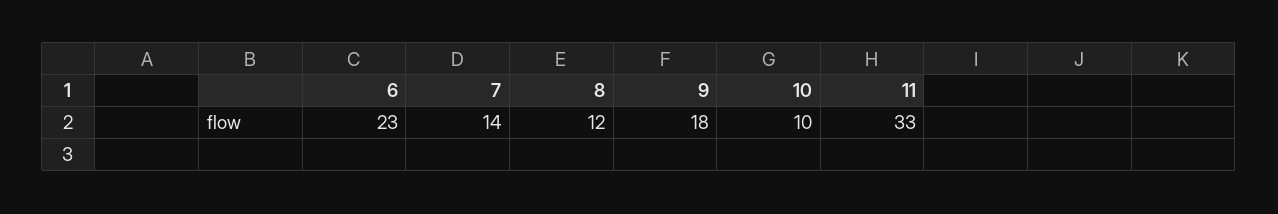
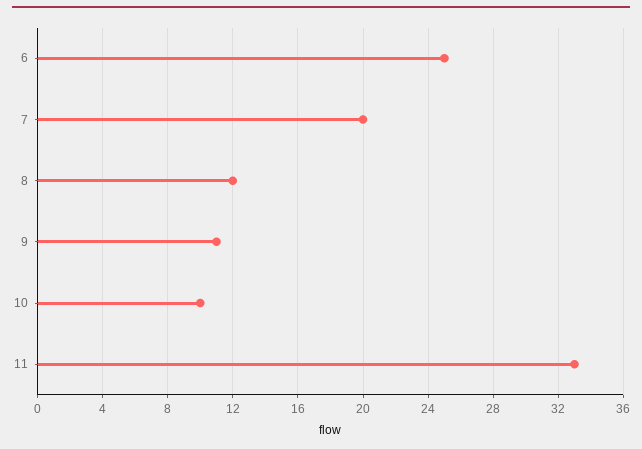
  {
-   "6": 23,
+   "6": 25,
-   "7": 14,
+   "7": 20,
    "8": 12,
-   "9": 18,
+   "9": 11,
    "10": 10,
    "11": 33
  }

